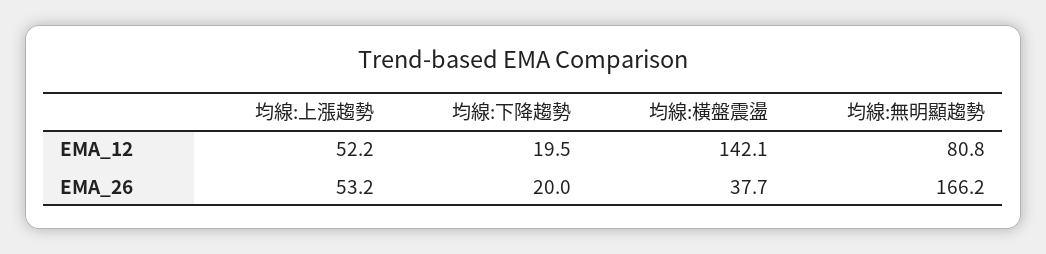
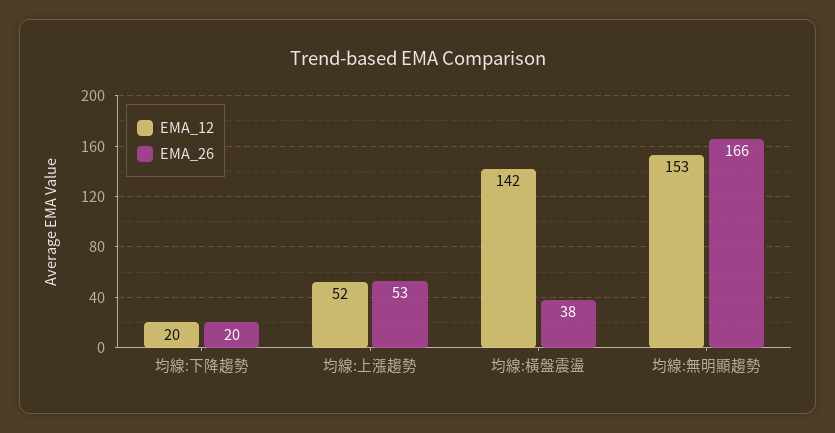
  {
    "EMA_12": {
      "均線:上漲趨勢": 52.2,
      "均線:下降趨勢": 19.5,
      "均線:橫盤震盪": 142.1,
-     "均線:無明顯趨勢": 80.8
+     "均線:無明顯趨勢": 153
    },
    "EMA_26": {
      "均線:上漲趨勢": 53.2,
      "均線:下降趨勢": 20,
      "均線:橫盤震盪": 37.7,
      "均線:無明顯趨勢": 166.2
    }
  }

